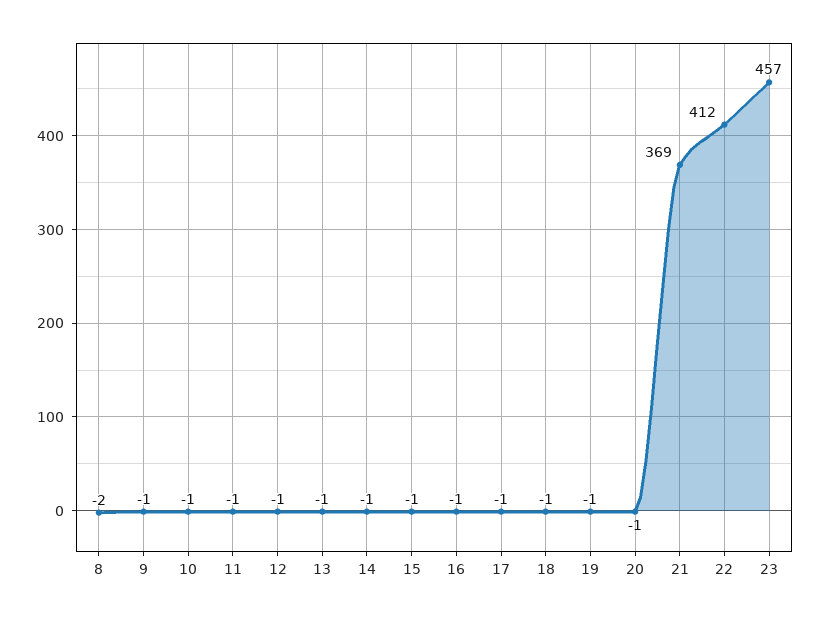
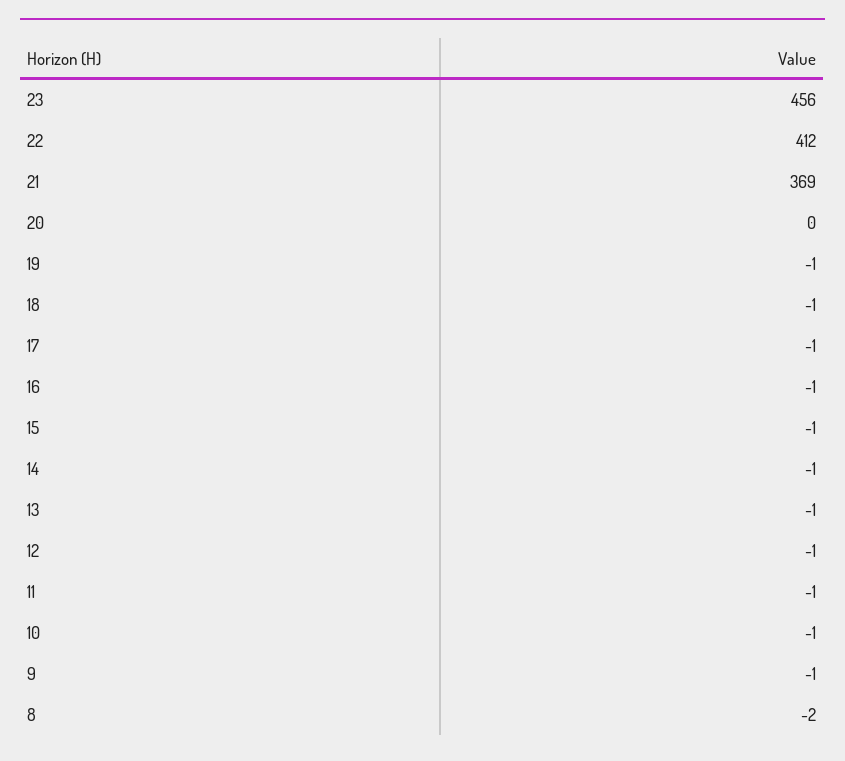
  {
    "8": -2,
    "9": -1,
    "10": -1,
    "11": -1,
    "12": -1,
    "13": -1,
    "14": -1,
    "15": -1,
    "16": -1,
    "17": -1,
    "18": -1,
    "19": -1,
-   "20": -1,
+   "20": 0,
    "21": 369,
    "22": 412,
-   "23": 457
+   "23": 456
  }

